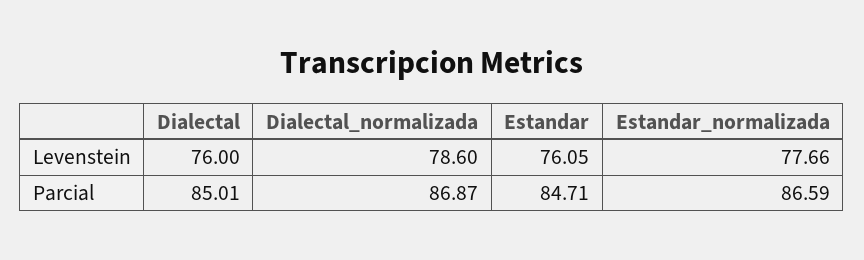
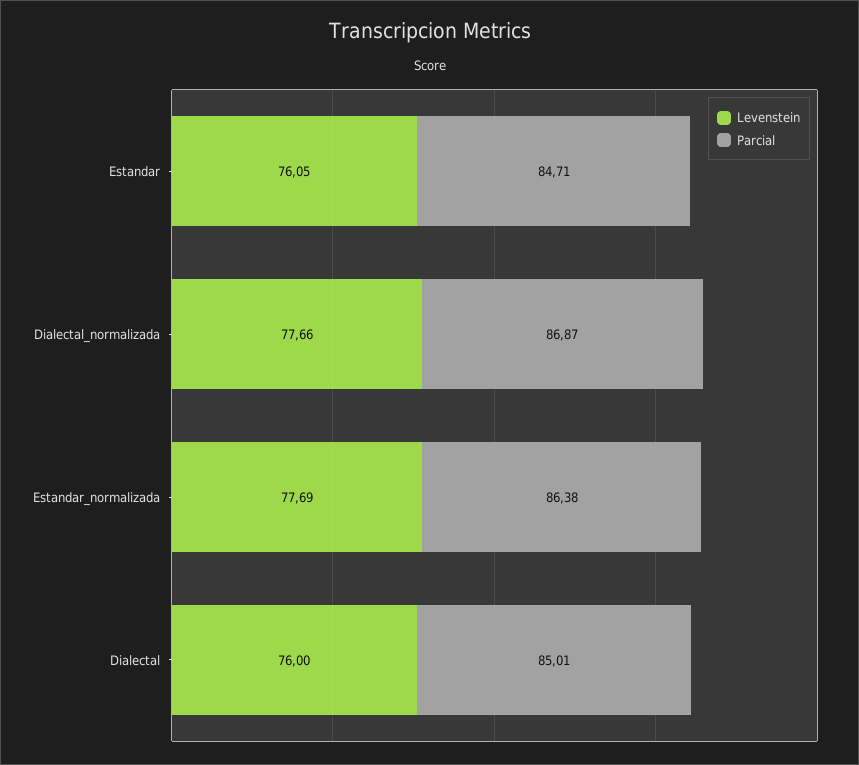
  {
    "Levenstein": {
      "Dialectal": 76,
-     "Dialectal_normalizada": 78.6,
+     "Dialectal_normalizada": 77.66,
      "Estandar": 76.05,
-     "Estandar_normalizada": 77.66
+     "Estandar_normalizada": 77.69
    },
    "Parcial": {
      "Dialectal": 85.01,
      "Dialectal_normalizada": 86.87,
      "Estandar": 84.71,
-     "Estandar_normalizada": 86.59
+     "Estandar_normalizada": 86.38
    }
  }

